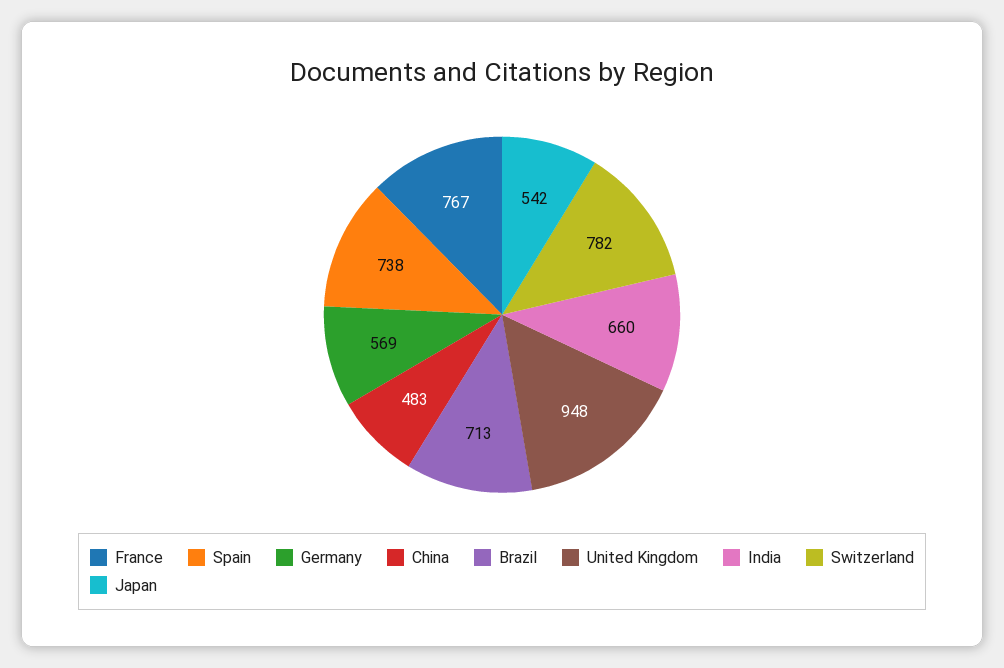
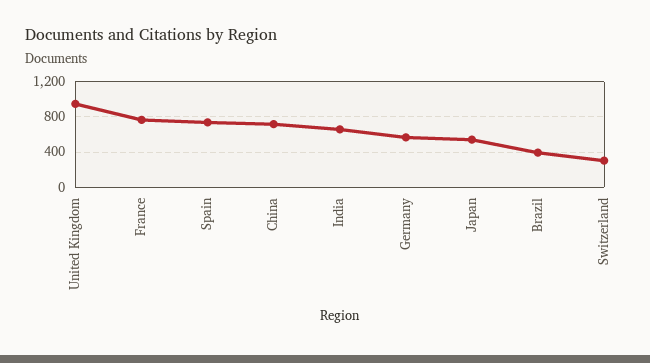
  {
    "France": 767,
    "Spain": 738,
    "Germany": 569,
-   "China": 483,
+   "China": 700,
-   "Brazil": 713,
+   "Brazil": 400,
    "United Kingdom": 948,
    "India": 660,
-   "Switzerland": 782,
+   "Switzerland": 300,
    "Japan": 542
  }

